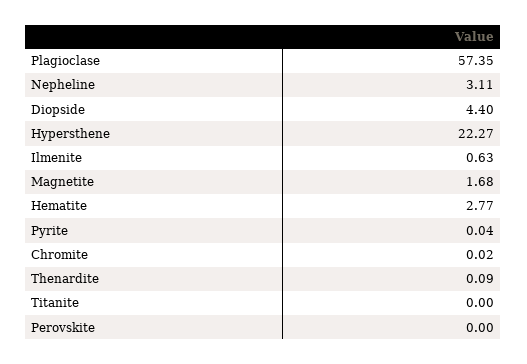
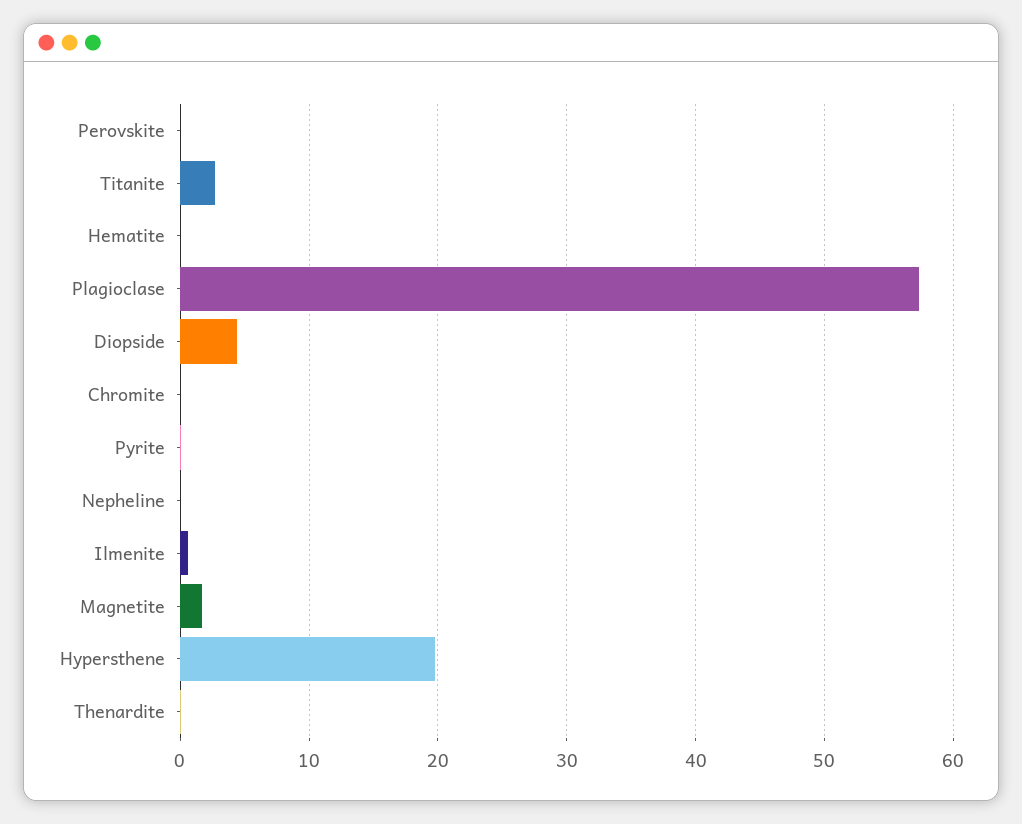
  {
    "Plagioclase": 57.35,
-   "Nepheline": 3.11,
+   "Nepheline": 0,
    "Diopside": 4.4,
-   "Hypersthene": 22.27,
+   "Hypersthene": 20,
    "Ilmenite": 0.63,
    "Magnetite": 1.68,
-   "Hematite": 2.77,
+   "Hematite": 0,
    "Pyrite": 0.04,
    "Chromite": 0.02,
    "Thenardite": 0.09,
-   "Titanite": 0,
+   "Titanite": 3,
    "Perovskite": 0
  }

